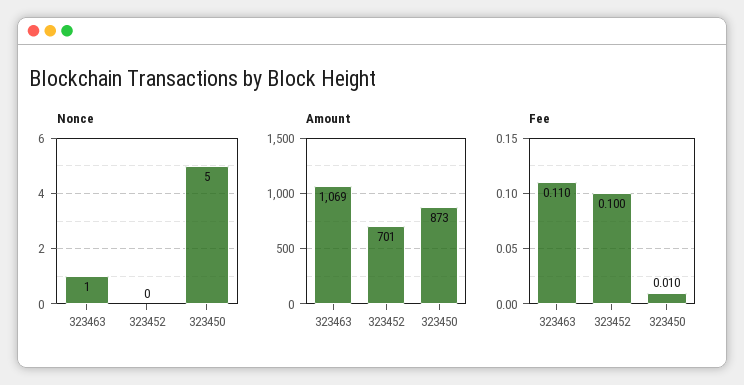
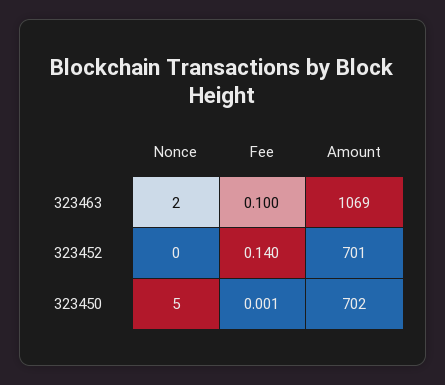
  {
    "Nonce": {
-     "323463": 1,
+     "323463": 2,
      "323452": 0,
      "323450": 5
    },
    "Amount": {
      "323463": 1069,
      "323452": 701,
-     "323450": 873
+     "323450": 702
    },
    "Fee": {
-     "323463": 0.11,
+     "323463": 0.1,
-     "323452": 0.1,
+     "323452": 0.14,
-     "323450": 0.01
+     "323450": 0.001
    }
  }

